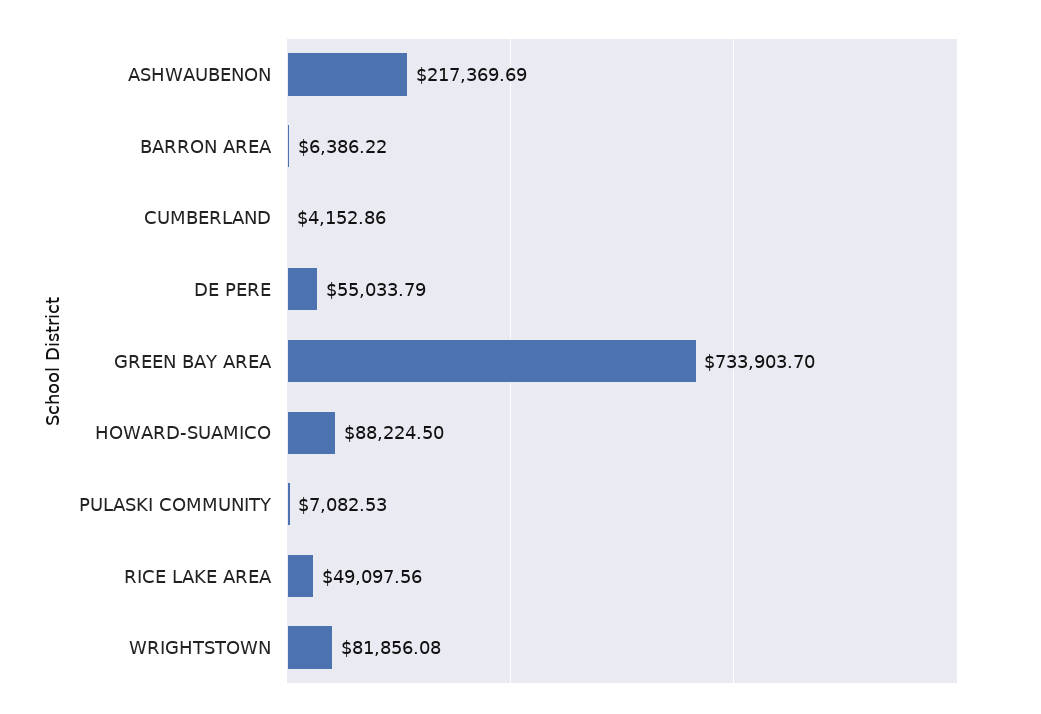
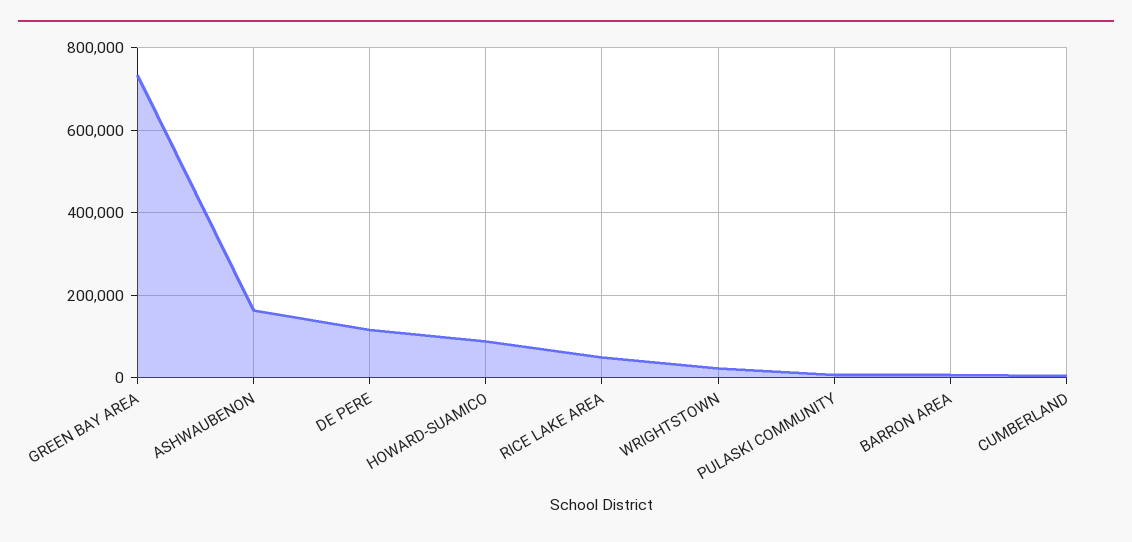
  {
-   "ASHWAUBENON": 217369.69,
+   "ASHWAUBENON": 160000,
    "BARRON AREA": 6386.22,
    "CUMBERLAND": 4152.86,
-   "DE PERE": 55033.79,
+   "DE PERE": 120000,
    "GREEN BAY AREA": 733903.7,
    "HOWARD-SUAMICO": 88224.5,
    "PULASKI COMMUNITY": 7082.53,
    "RICE LAKE AREA": 49097.56,
-   "WRIGHTSTOWN": 81856.08
+   "WRIGHTSTOWN": 20000
  }

